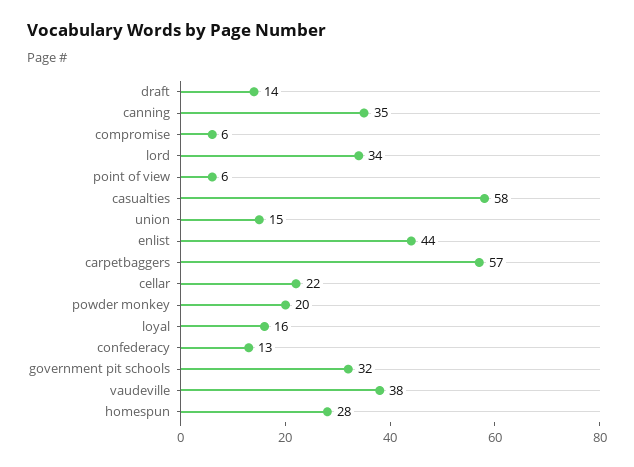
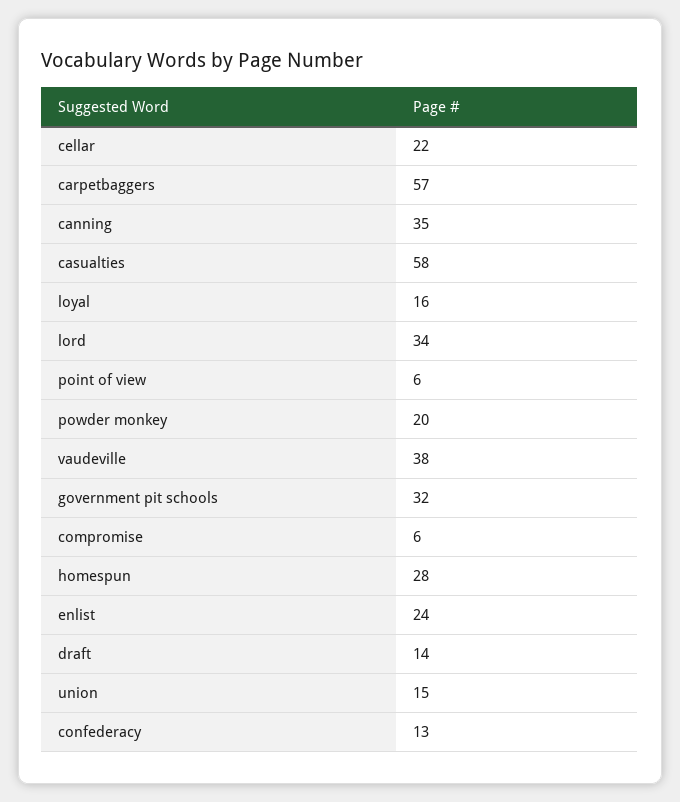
  {
    "draft": 14,
    "canning": 35,
    "compromise": 6,
    "lord": 34,
    "point of view": 6,
    "casualties": 58,
    "union": 15,
-   "enlist": 44,
+   "enlist": 24,
    "carpetbaggers": 57,
    "cellar": 22,
    "powder monkey": 20,
    "loyal": 16,
    "confederacy": 13,
    "government pit schools": 32,
    "vaudeville": 38,
    "homespun": 28
  }

